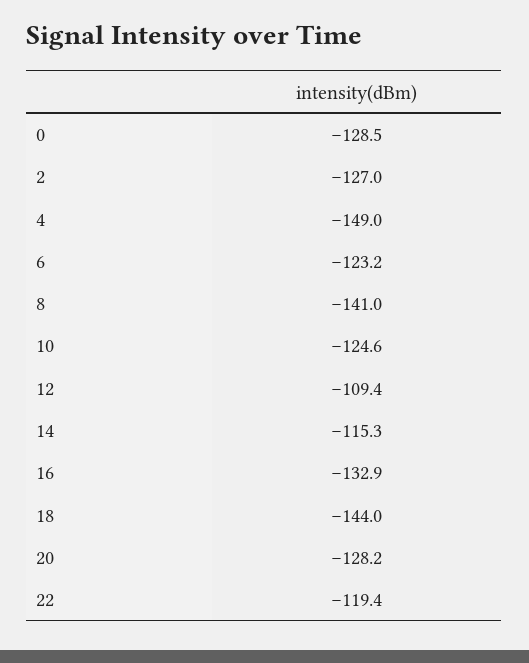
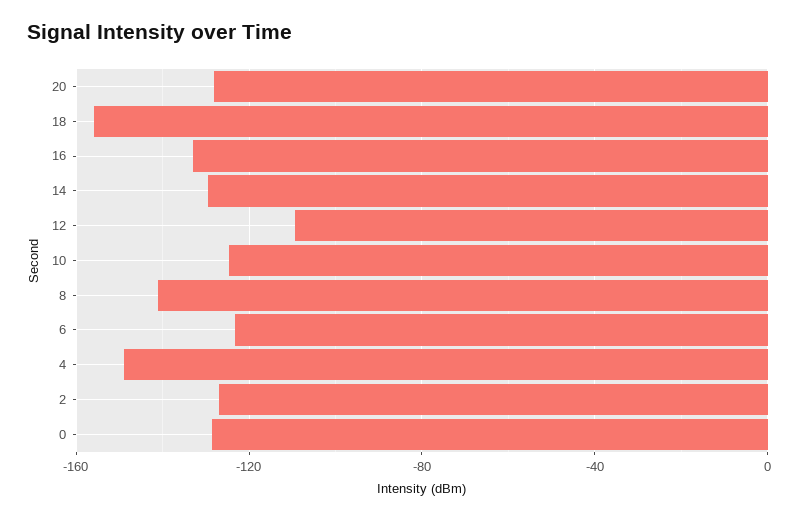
  {
    "0": -128.5,
    "2": -127,
    "4": -149,
    "6": -123.2,
    "8": -141,
    "10": -124.6,
    "12": -109.4,
-   "14": -115.3,
+   "14": -130,
    "16": -132.9,
-   "18": -144,
+   "18": -155,
-   "20": -128.2,
+   "20": -128.2
-   "22": -119.4
  }

